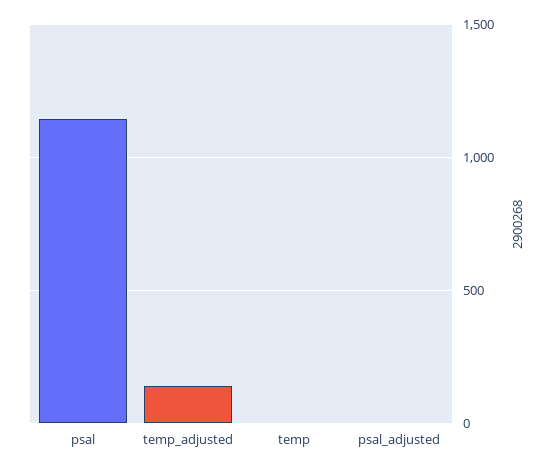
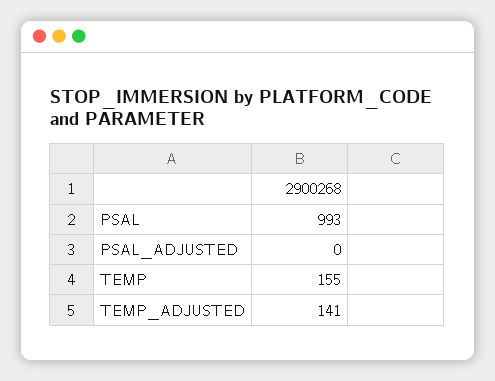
  {
-   "psal": 1150,
+   "psal": 993,
    "temp_adjusted": 141,
-   "temp": 0,
+   "temp": 155,
    "psal_adjusted": 0
  }

